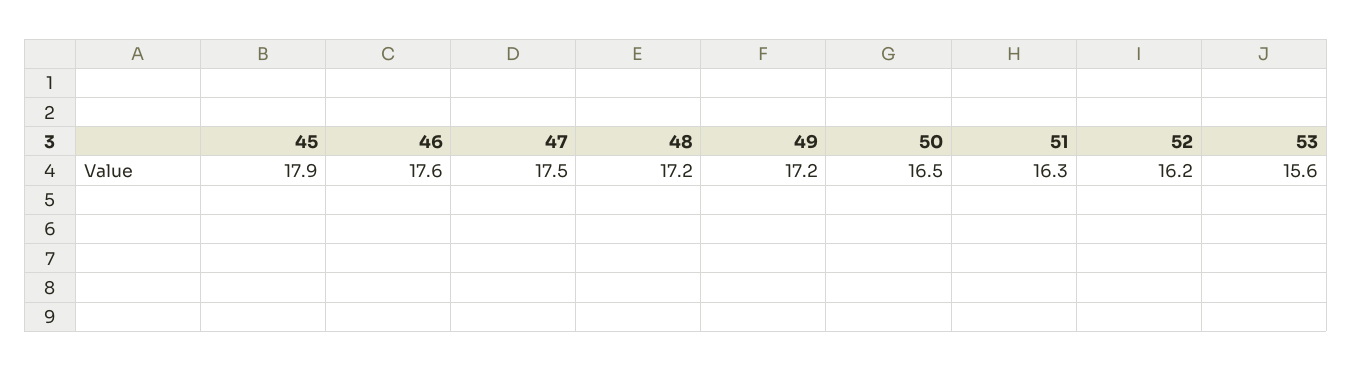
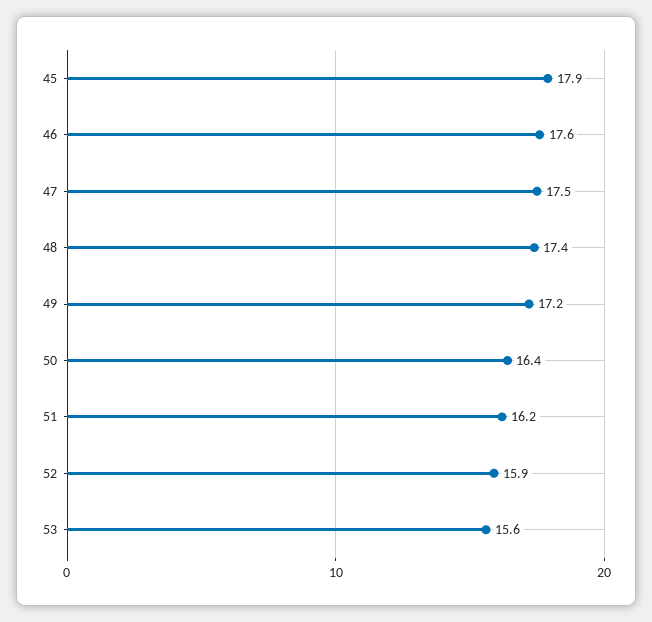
  {
    "45": 17.9,
    "46": 17.6,
    "47": 17.5,
-   "48": 17.2,
+   "48": 17.4,
    "49": 17.2,
-   "50": 16.5,
+   "50": 16.4,
-   "51": 16.3,
+   "51": 16.2,
-   "52": 16.2,
+   "52": 15.9,
    "53": 15.6
  }

